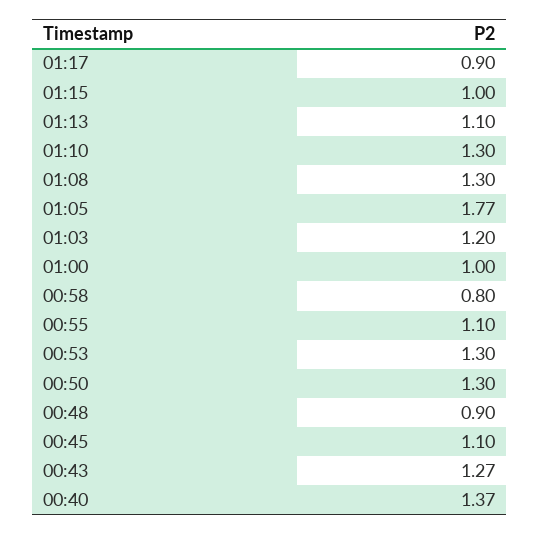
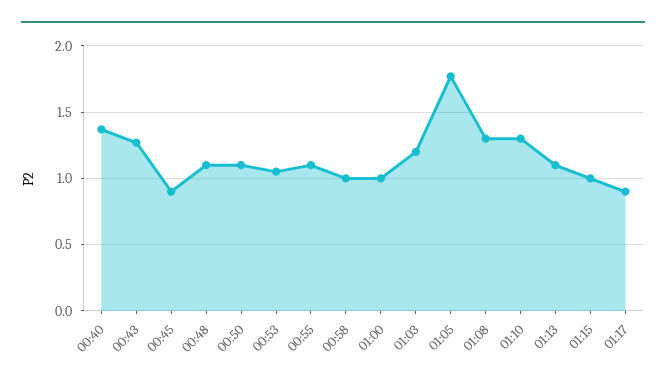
  {
    "01:17": 0.9,
    "01:15": 1,
    "01:13": 1.1,
    "01:10": 1.3,
    "01:08": 1.3,
    "01:05": 1.77,
    "01:03": 1.2,
    "01:00": 1,
-   "00:58": 0.8,
+   "00:58": 1,
    "00:55": 1.1,
-   "00:53": 1.3,
+   "00:53": 1.05,
-   "00:50": 1.3,
+   "00:50": 1.1,
-   "00:48": 0.9,
+   "00:48": 1.1,
-   "00:45": 1.1,
+   "00:45": 0.9,
    "00:43": 1.27,
    "00:40": 1.37
  }

